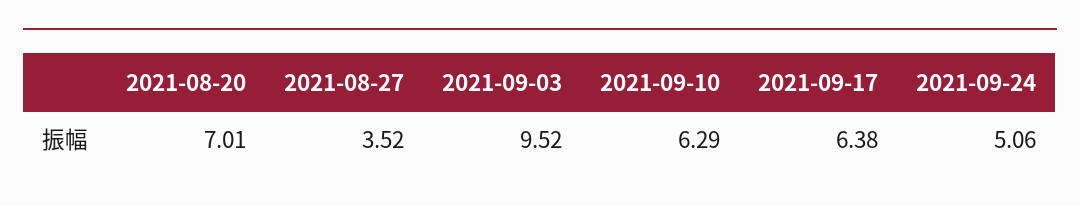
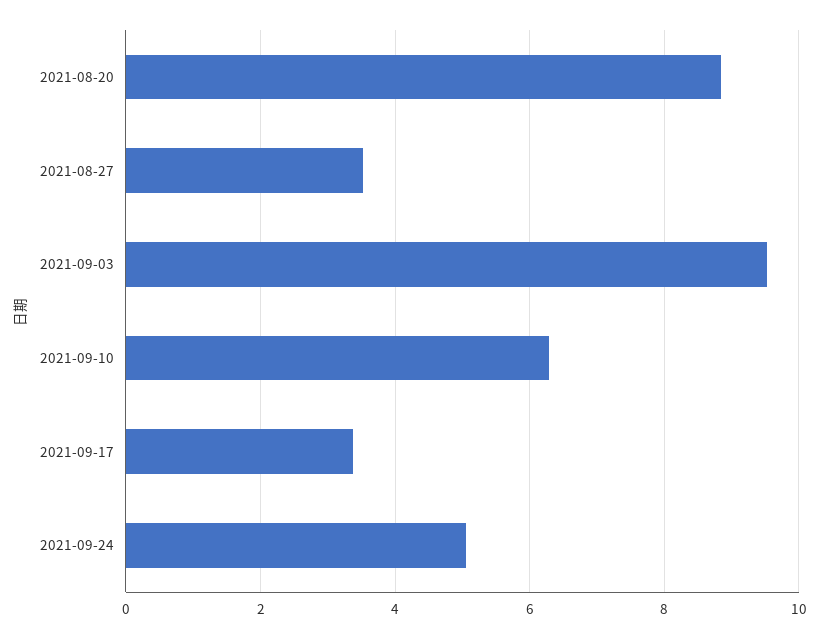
  {
-   "2021-08-20": 7.01,
+   "2021-08-20": 8.8,
    "2021-08-27": 3.52,
    "2021-09-03": 9.52,
    "2021-09-10": 6.29,
-   "2021-09-17": 6.38,
+   "2021-09-17": 3.4,
    "2021-09-24": 5.06
  }

